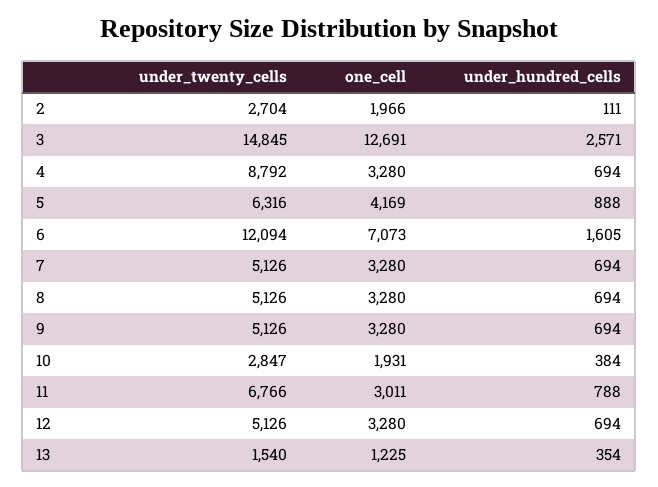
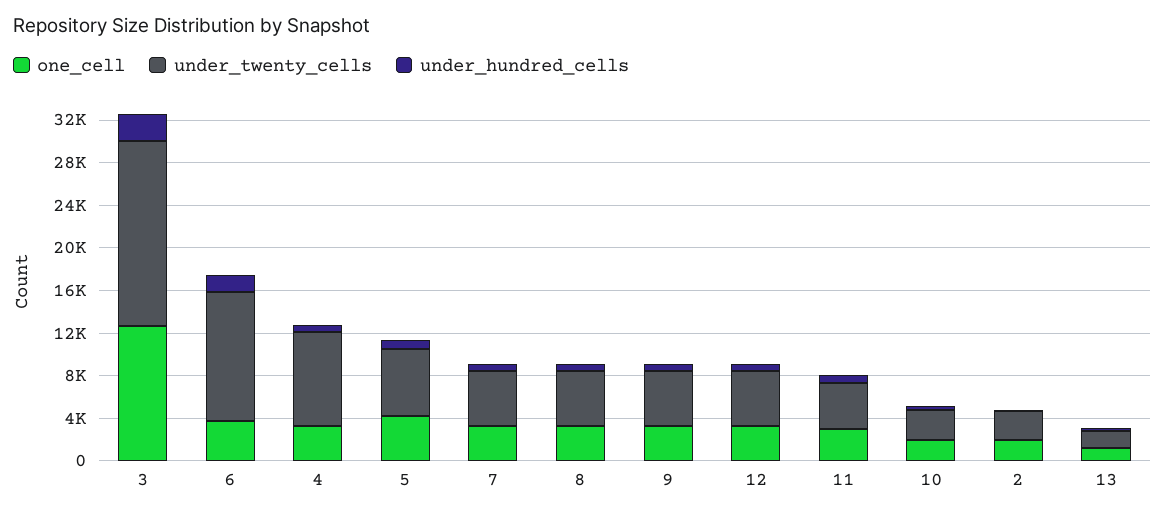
  {
    "under_twenty_cells": {
      "2": 2704,
-     "3": 14845,
+     "3": 17000,
      "4": 8792,
      "5": 6316,
      "6": 12094,
      "7": 5126,
      "8": 5126,
      "9": 5126,
      "10": 2847,
-     "11": 6766,
+     "11": 4000,
      "12": 5126,
      "13": 1540
    },
    "one_cell": {
      "2": 1966,
      "3": 12691,
      "4": 3280,
      "5": 4169,
-     "6": 7073,
+     "6": 4000,
      "7": 3280,
      "8": 3280,
      "9": 3280,
      "10": 1931,
      "11": 3011,
      "12": 3280,
      "13": 1225
    },
    "under_hundred_cells": {
      "2": 111,
      "3": 2571,
      "4": 694,
      "5": 888,
      "6": 1605,
      "7": 694,
      "8": 694,
      "9": 694,
      "10": 384,
      "11": 788,
      "12": 694,
      "13": 354
    }
  }

